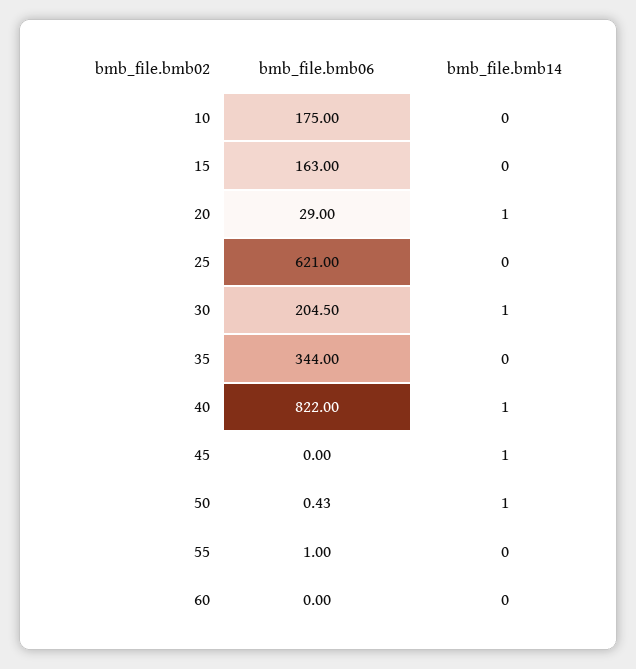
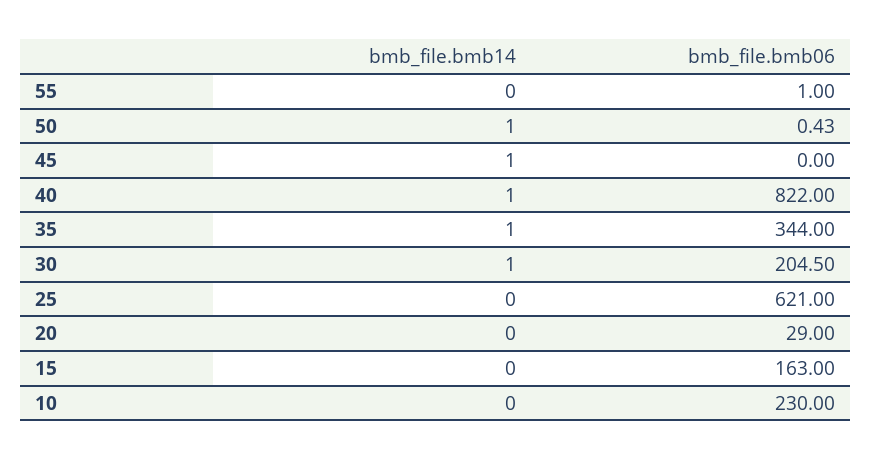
  {
    "bmb_file.bmb06": {
-     "10": 175,
+     "10": 230,
      "15": 163,
      "20": 29,
      "25": 621,
      "30": 204.5,
      "35": 344,
      "40": 822,
      "45": 0,
      "50": 0.43,
-     "55": 1,
+     "55": 1
-     "60": 0
    },
    "bmb_file.bmb14": {
      "10": 0,
      "15": 0,
-     "20": 1,
+     "20": 0,
      "25": 0,
      "30": 1,
-     "35": 0,
+     "35": 1,
      "40": 1,
      "45": 1,
      "50": 1,
-     "55": 0,
+     "55": 0
-     "60": 0
    }
  }

